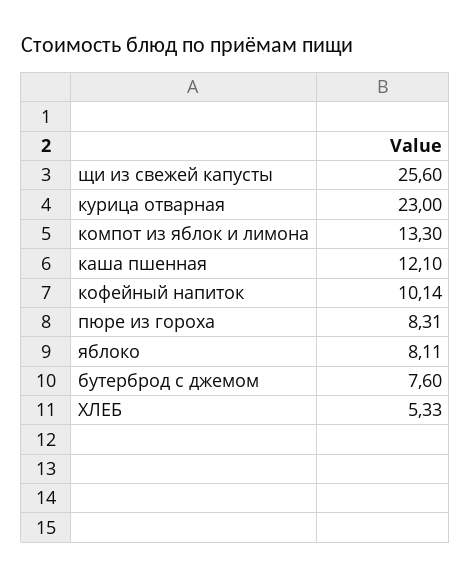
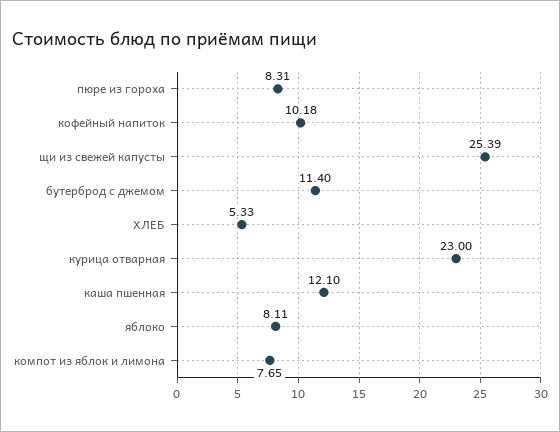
  {
-   "щи из свежей капусты": 25.6,
+   "щи из свежей капусты": 25.39,
    "курица отварная": 23,
-   "компот из яблок и лимона": 13.3,
+   "компот из яблок и лимона": 7.65,
    "каша пшенная": 12.1,
-   "кофейный напиток": 10.14,
+   "кофейный напиток": 10.18,
    "пюре из гороха": 8.31,
    "яблоко": 8.11,
-   "бутерброд с джемом": 7.6,
+   "бутерброд с джемом": 11.4,
    "ХЛЕБ": 5.33
  }

